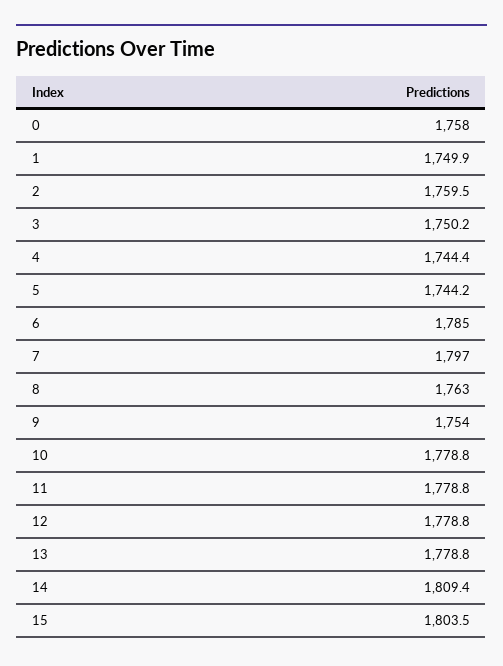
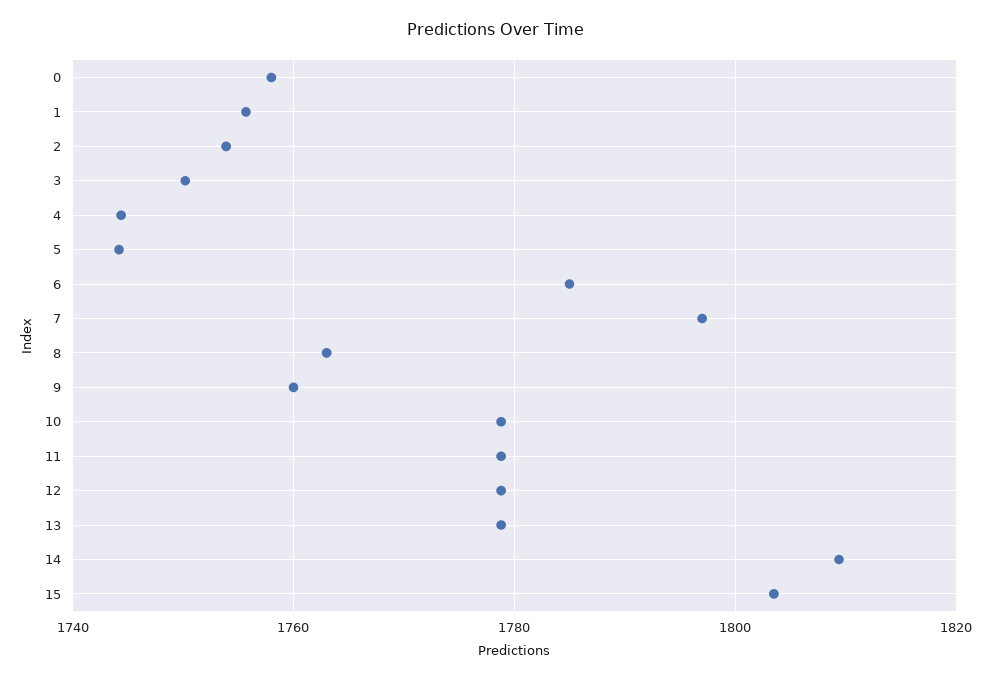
  {
    "0": 1758,
-   "1": 1749.9,
+   "1": 1756,
-   "2": 1759.5,
+   "2": 1754,
    "3": 1750.2,
    "4": 1744.4,
    "5": 1744.2,
    "6": 1785,
    "7": 1797,
    "8": 1763,
-   "9": 1754,
+   "9": 1760,
    "10": 1778.8,
    "11": 1778.8,
    "12": 1778.8,
    "13": 1778.8,
    "14": 1809.4,
    "15": 1803.5
  }

